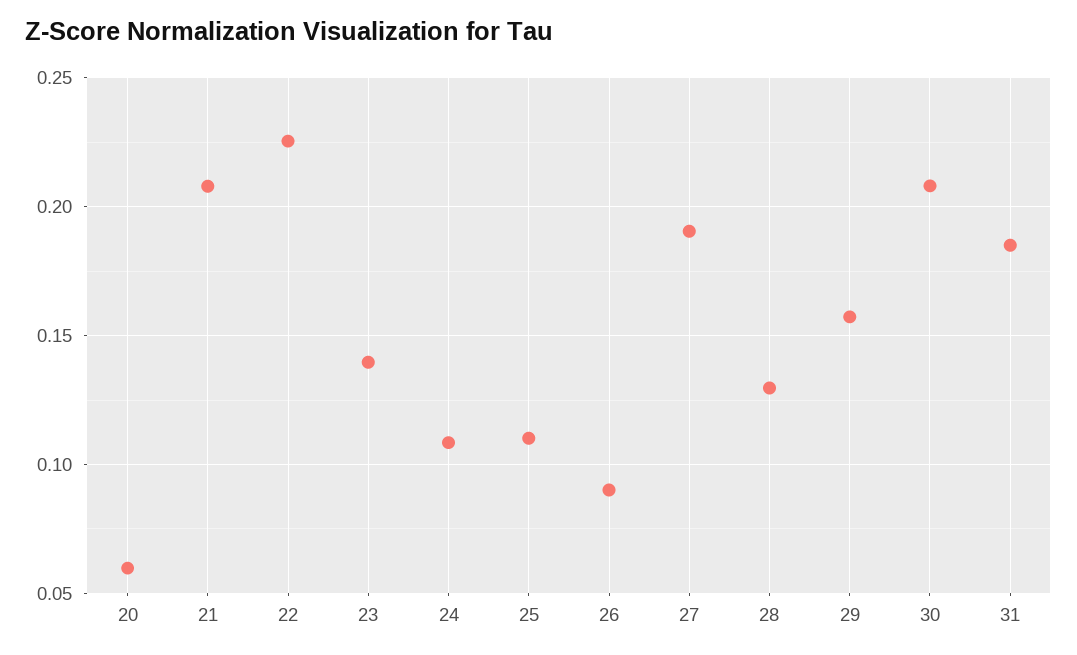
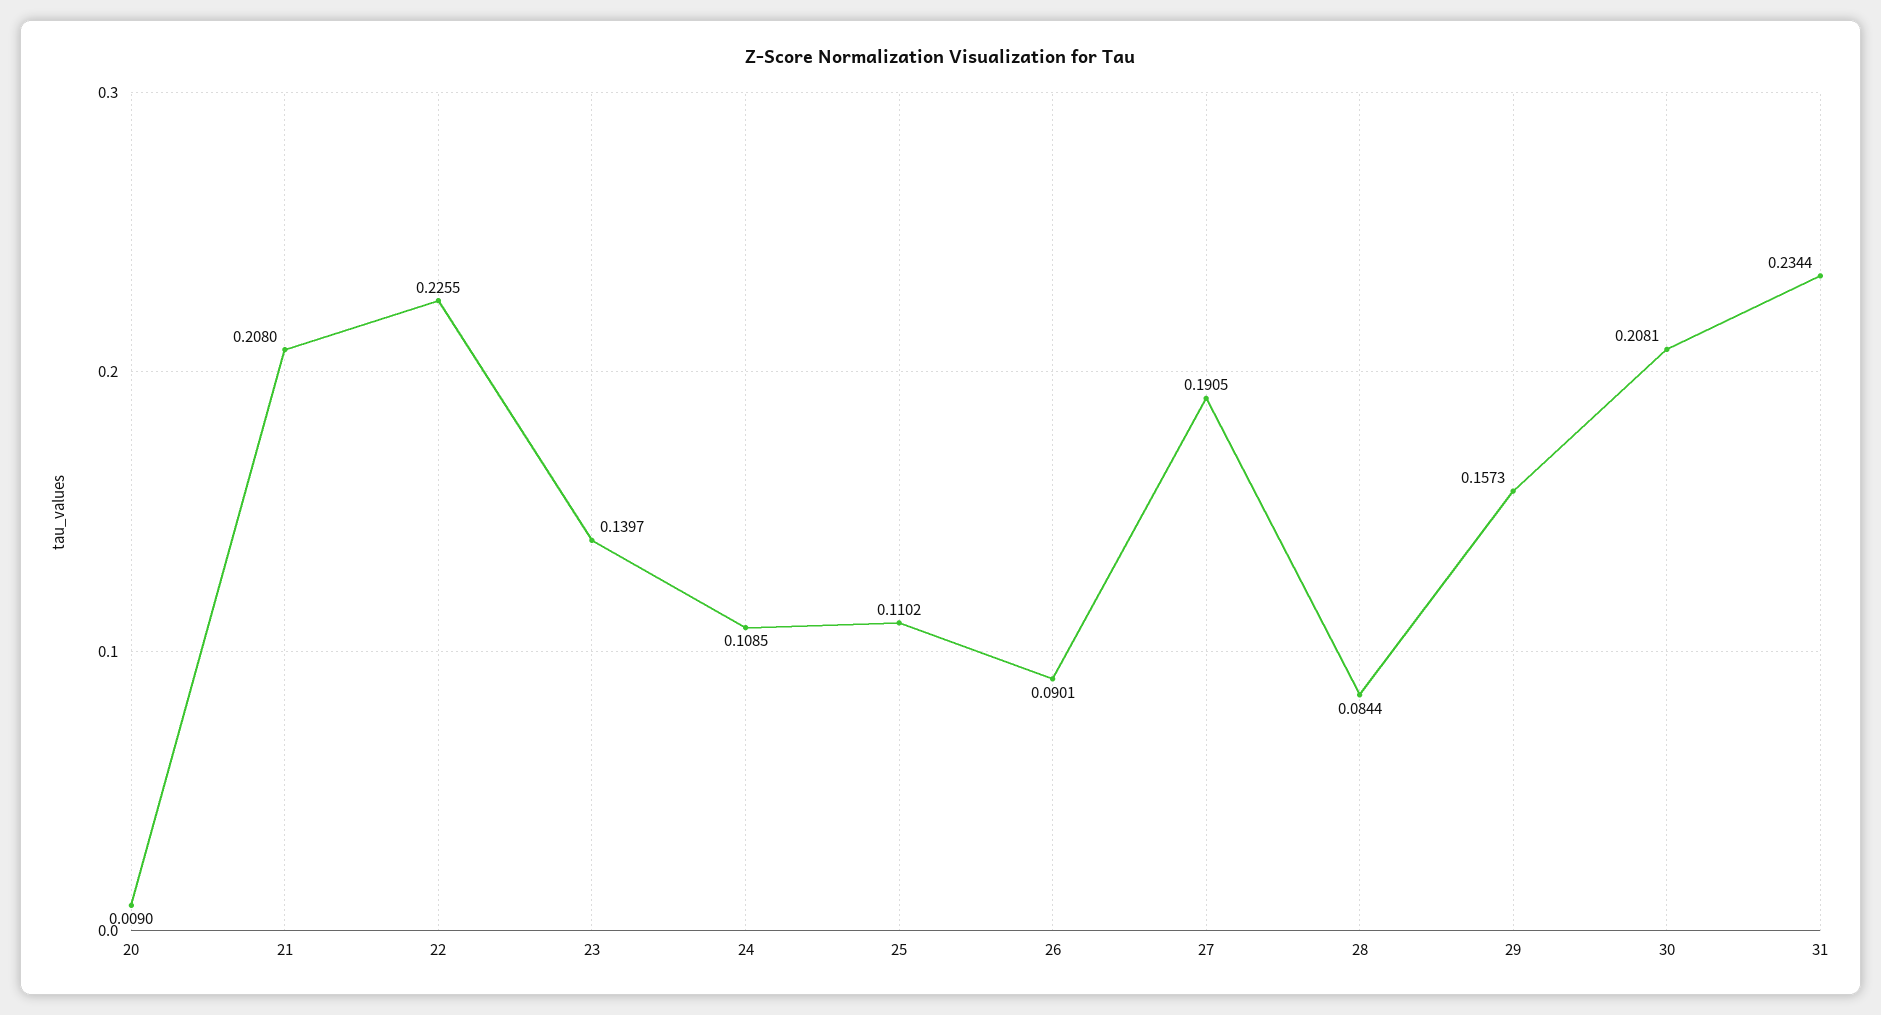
  {
-   "20": 0.06,
+   "20": 0.009,
    "21": 0.208,
    "22": 0.2255,
    "23": 0.1397,
    "24": 0.1085,
    "25": 0.1102,
    "26": 0.0901,
    "27": 0.1905,
-   "28": 0.13,
+   "28": 0.0844,
    "29": 0.1573,
    "30": 0.2081,
-   "31": 0.185
+   "31": 0.2344
  }

